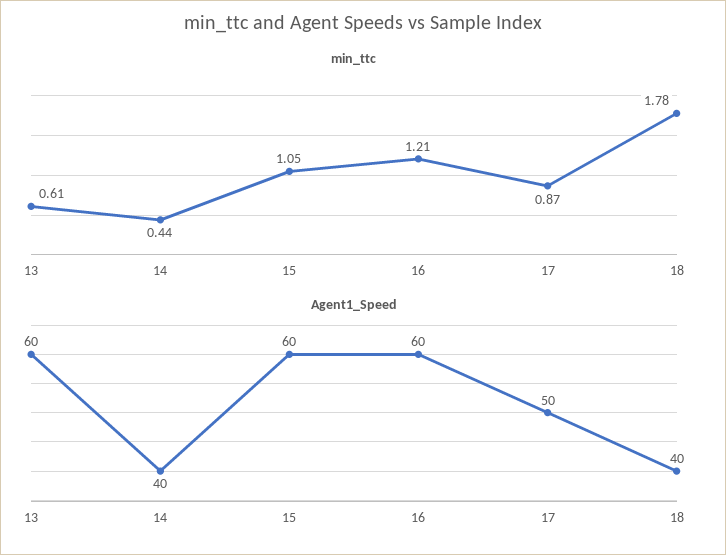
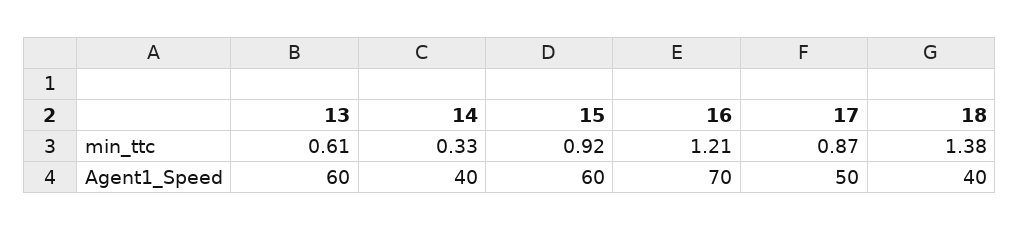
  {
    "min_ttc": {
      "13": 0.61,
-     "14": 0.44,
+     "14": 0.33,
-     "15": 1.05,
+     "15": 0.92,
      "16": 1.21,
      "17": 0.87,
-     "18": 1.78
+     "18": 1.38
    },
    "Agent1_Speed": {
      "13": 60,
      "14": 40,
      "15": 60,
-     "16": 60,
+     "16": 70,
      "17": 50,
      "18": 40
    }
  }

